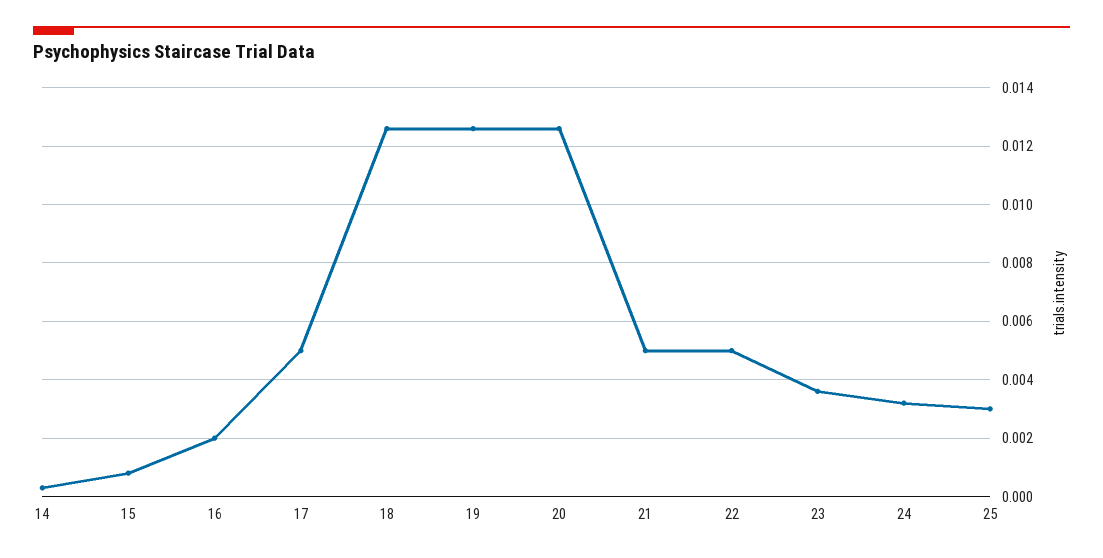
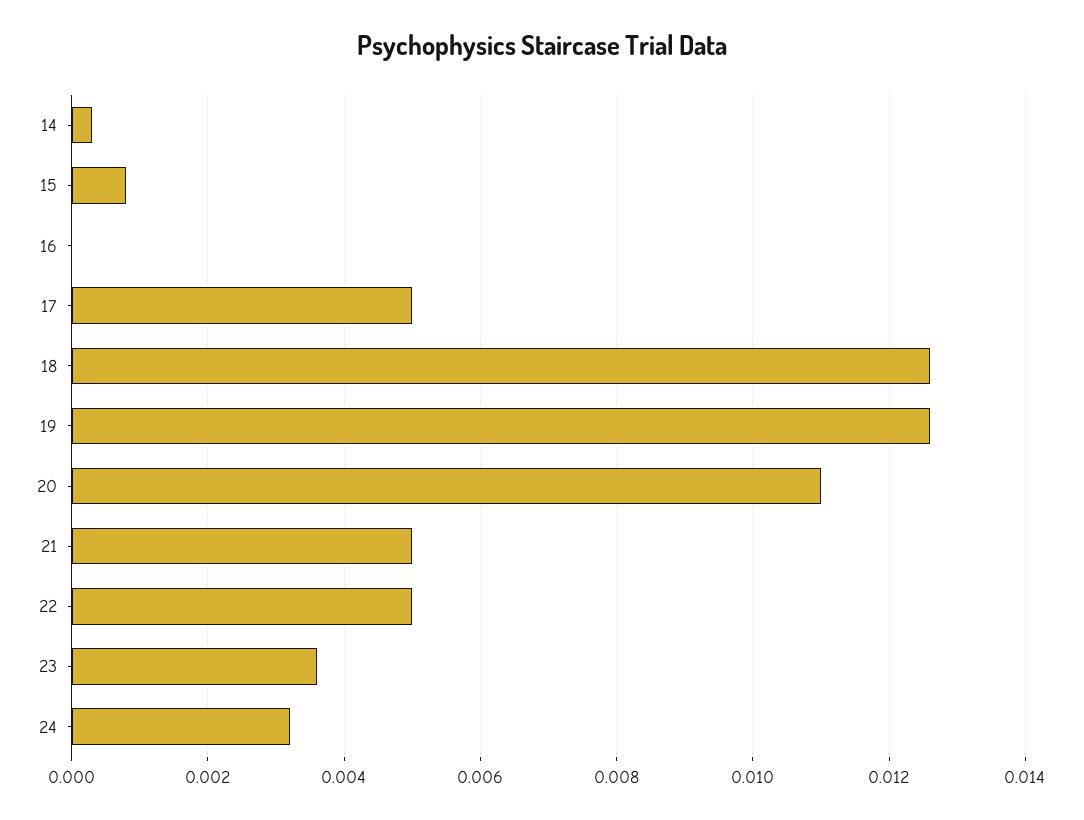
  {
    "14": 0.0005,
    "15": 0.001,
-   "16": 0.002,
+   "16": 0,
    "17": 0.005,
    "18": 0.0125,
    "19": 0.0125,
-   "20": 0.0125,
+   "20": 0.011,
    "21": 0.005,
    "22": 0.005,
    "23": 0.0035,
-   "24": 0.003,
+   "24": 0.003
-   "25": 0.003
  }

